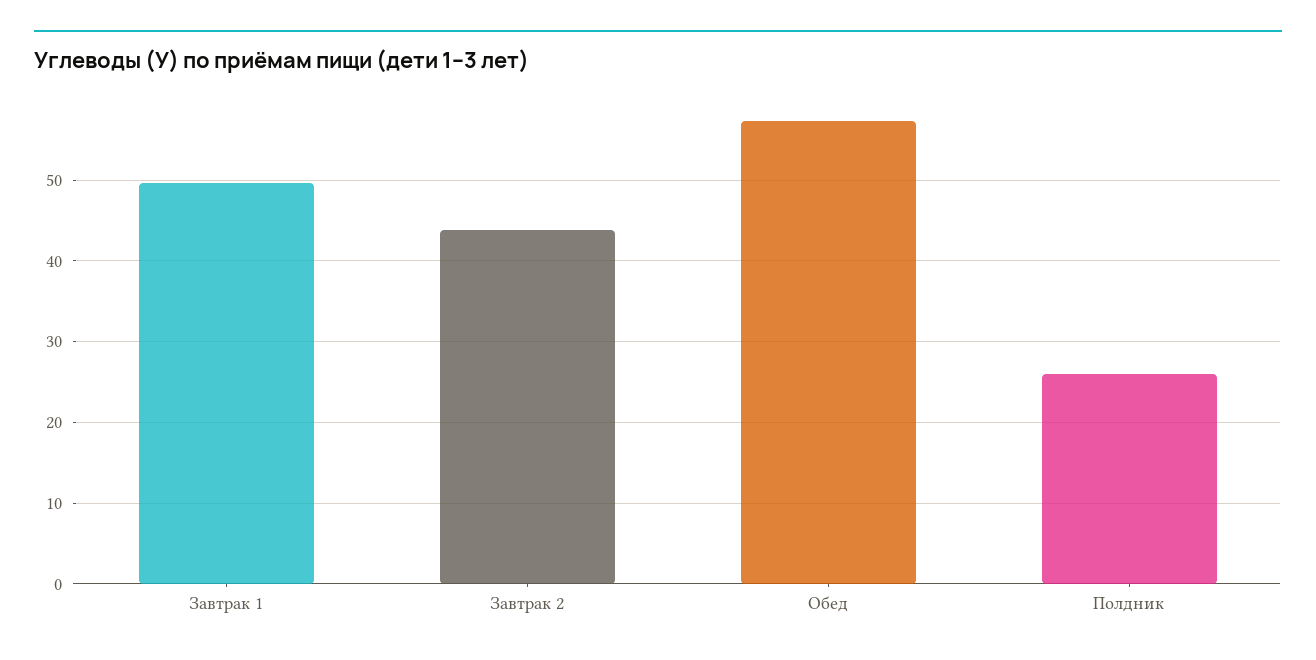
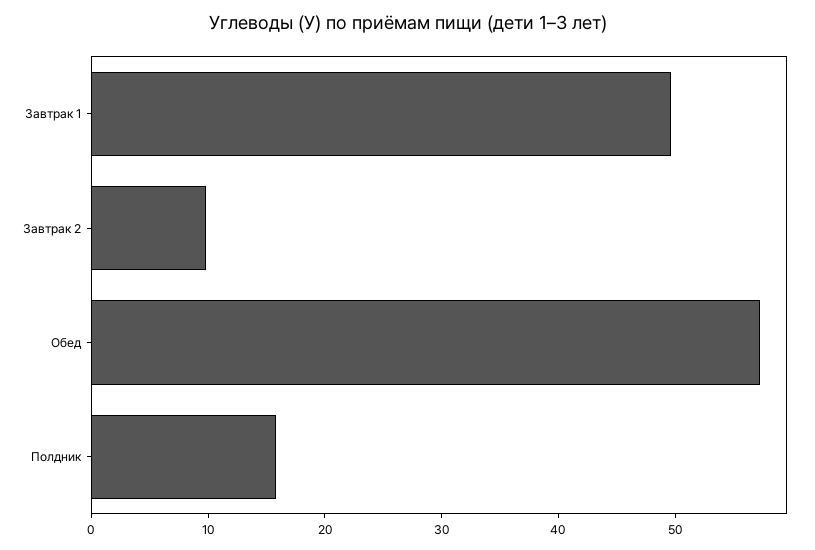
  {
    "Завтрак 1": 50,
-   "Завтрак 2": 44,
+   "Завтрак 2": 10,
    "Обед": 57,
-   "Полдник": 26
+   "Полдник": 16
  }

